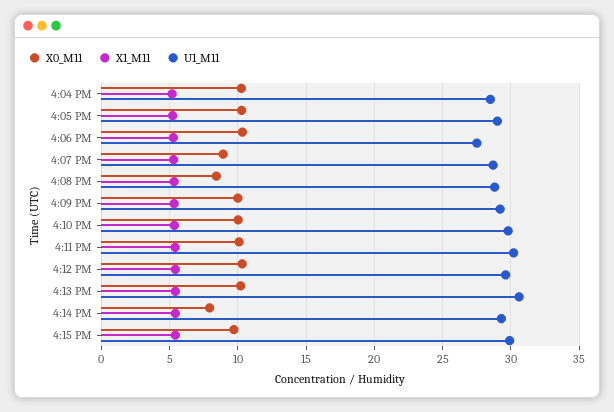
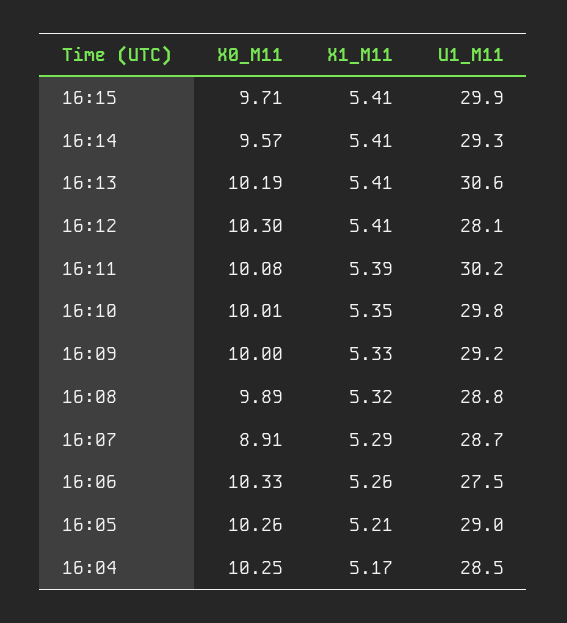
  {
    "X0_M11": {
      "4:04 PM": 10.25,
      "4:05 PM": 10.26,
      "4:06 PM": 10.33,
      "4:07 PM": 8.91,
-     "4:08 PM": 8.5,
+     "4:08 PM": 9.89,
      "4:09 PM": 10,
      "4:10 PM": 10.01,
      "4:11 PM": 10.08,
      "4:12 PM": 10.3,
      "4:13 PM": 10.19,
-     "4:14 PM": 8,
+     "4:14 PM": 9.57,
      "4:15 PM": 9.71
    },
    "X1_M11": {
      "4:04 PM": 5.17,
      "4:05 PM": 5.21,
      "4:06 PM": 5.26,
      "4:07 PM": 5.29,
      "4:08 PM": 5.32,
      "4:09 PM": 5.33,
      "4:10 PM": 5.35,
      "4:11 PM": 5.39,
      "4:12 PM": 5.41,
      "4:13 PM": 5.41,
      "4:14 PM": 5.41,
      "4:15 PM": 5.41
    },
    "U1_M11": {
      "4:04 PM": 28.5,
      "4:05 PM": 29,
      "4:06 PM": 27.5,
      "4:07 PM": 28.7,
      "4:08 PM": 28.8,
      "4:09 PM": 29.2,
      "4:10 PM": 29.8,
      "4:11 PM": 30.2,
-     "4:12 PM": 29.5,
+     "4:12 PM": 28.1,
      "4:13 PM": 30.6,
      "4:14 PM": 29.3,
      "4:15 PM": 29.9
    }
  }

